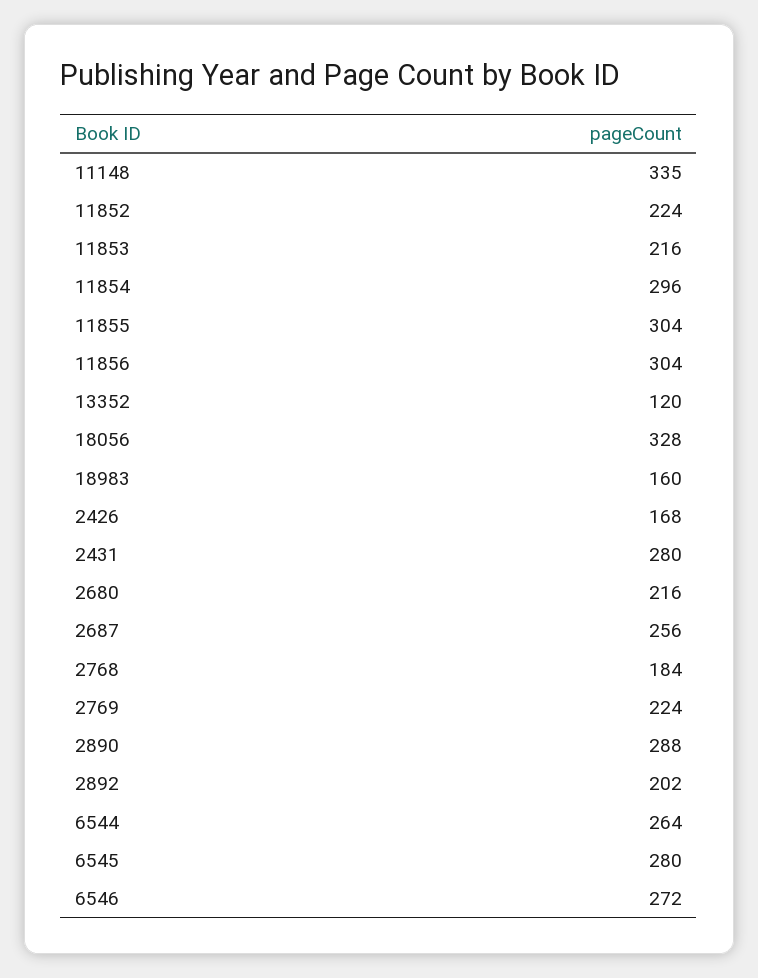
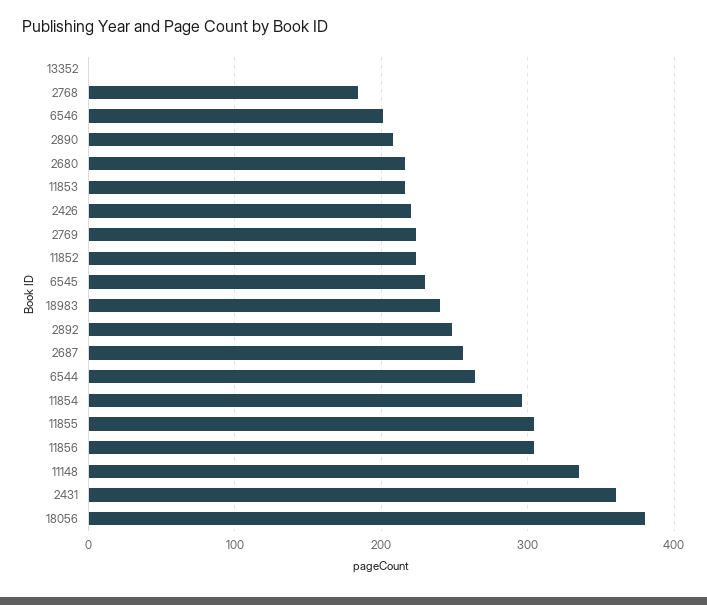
  {
    "11148": 335,
    "11852": 224,
    "11853": 216,
    "11854": 296,
    "11855": 304,
    "11856": 304,
-   "13352": 120,
+   "13352": 0,
-   "18056": 328,
+   "18056": 380,
-   "18983": 160,
+   "18983": 240,
-   "2426": 168,
+   "2426": 220,
-   "2431": 280,
+   "2431": 360,
    "2680": 216,
    "2687": 256,
    "2768": 184,
    "2769": 224,
-   "2890": 288,
+   "2890": 210,
-   "2892": 202,
+   "2892": 250,
    "6544": 264,
-   "6545": 280,
+   "6545": 230,
-   "6546": 272
+   "6546": 200
  }

